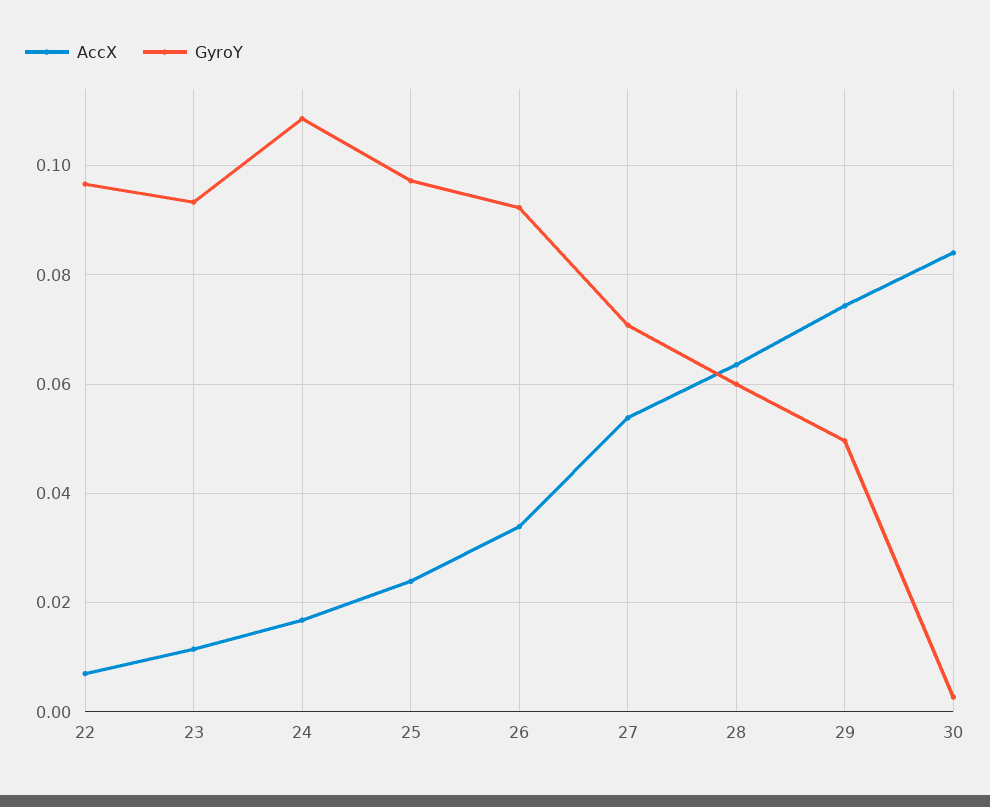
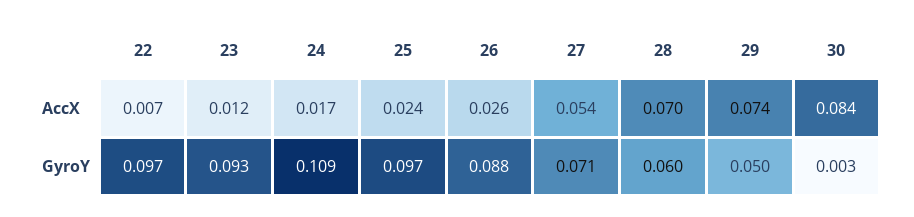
  {
    "AccX": {
      "22": 0.007,
      "23": 0.012,
      "24": 0.017,
      "25": 0.024,
-     "26": 0.034,
+     "26": 0.026,
      "27": 0.054,
-     "28": 0.064,
+     "28": 0.07,
      "29": 0.074,
      "30": 0.084
    },
    "GyroY": {
      "22": 0.097,
      "23": 0.093,
      "24": 0.109,
      "25": 0.097,
-     "26": 0.092,
+     "26": 0.088,
      "27": 0.071,
      "28": 0.06,
      "29": 0.05,
      "30": 0.003
    }
  }

